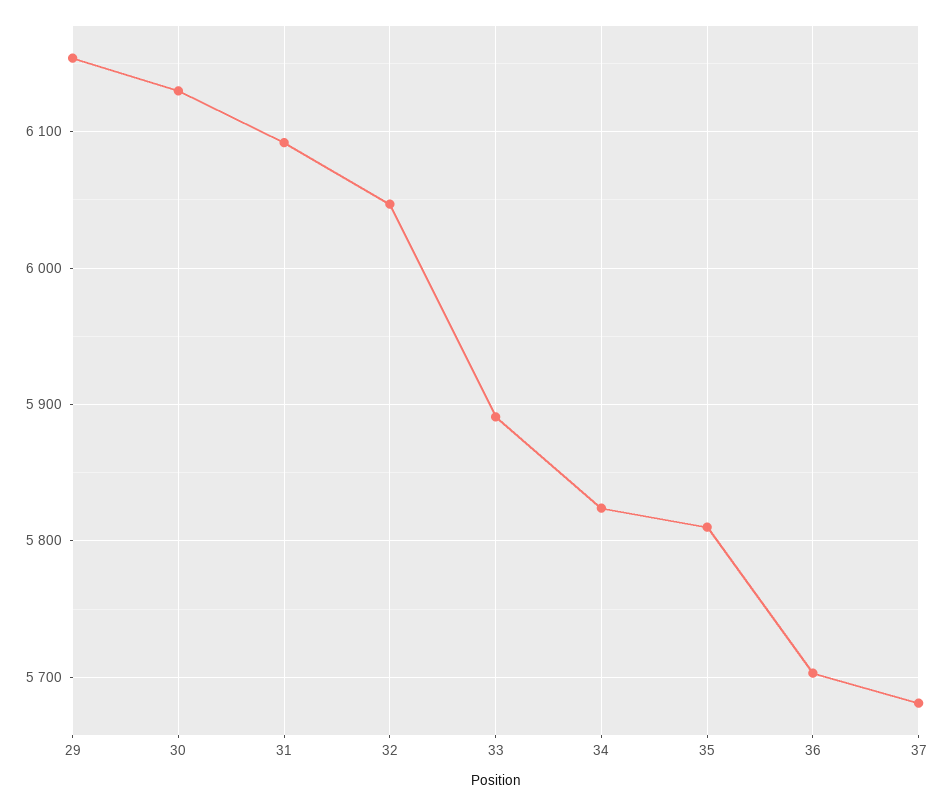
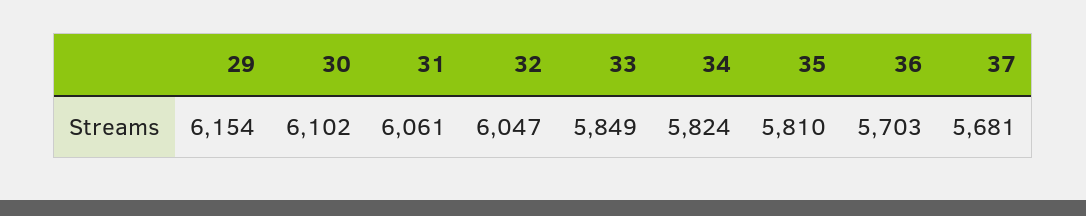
  {
    "29": 6154,
-   "30": 6130,
+   "30": 6102,
-   "31": 6090,
+   "31": 6061,
    "32": 6047,
-   "33": 5890,
+   "33": 5849,
    "34": 5824,
    "35": 5810,
    "36": 5703,
    "37": 5681
  }

